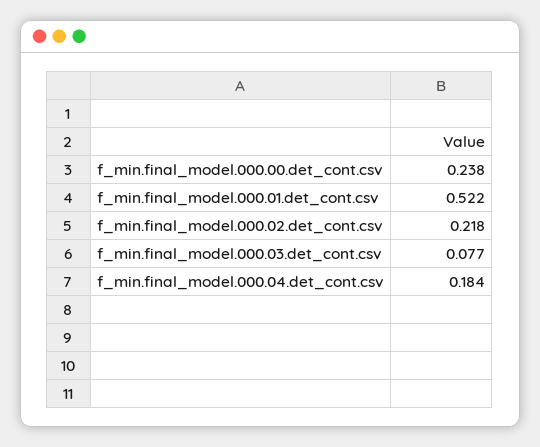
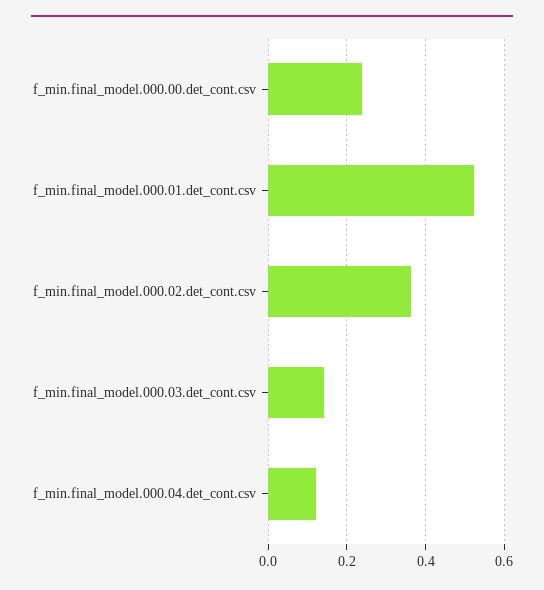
  {
    "f_min.final_model.000.00.det_cont.csv": 0.238,
    "f_min.final_model.000.01.det_cont.csv": 0.522,
-   "f_min.final_model.000.02.det_cont.csv": 0.218,
+   "f_min.final_model.000.02.det_cont.csv": 0.36,
-   "f_min.final_model.000.03.det_cont.csv": 0.077,
+   "f_min.final_model.000.03.det_cont.csv": 0.14,
-   "f_min.final_model.000.04.det_cont.csv": 0.184
+   "f_min.final_model.000.04.det_cont.csv": 0.12
  }

